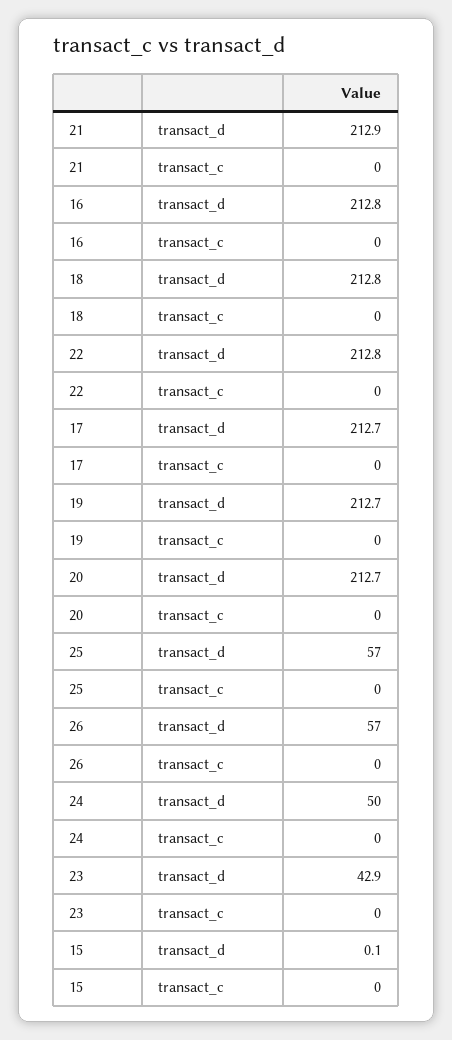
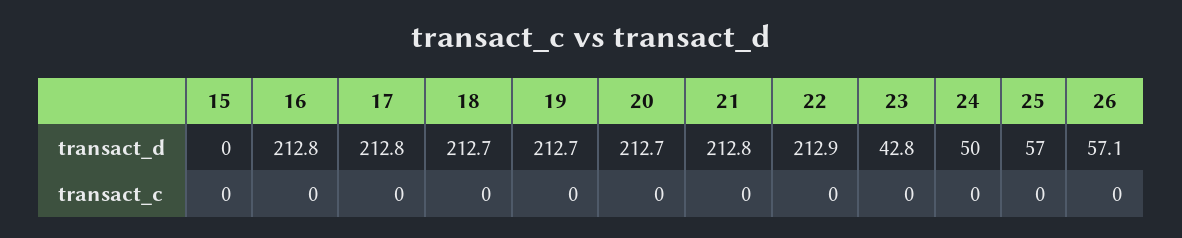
  {
    "21": {
-     "transact_d": 212.9,
+     "transact_d": 212.8,
      "transact_c": 0
    },
    "16": {
      "transact_d": 212.8,
      "transact_c": 0
    },
    "18": {
-     "transact_d": 212.8,
+     "transact_d": 212.7,
      "transact_c": 0
    },
    "22": {
-     "transact_d": 212.8,
+     "transact_d": 212.9,
      "transact_c": 0
    },
    "17": {
-     "transact_d": 212.7,
+     "transact_d": 212.8,
      "transact_c": 0
    },
    "19": {
      "transact_d": 212.7,
      "transact_c": 0
    },
    "20": {
      "transact_d": 212.7,
      "transact_c": 0
    },
    "25": {
      "transact_d": 57,
      "transact_c": 0
    },
    "26": {
-     "transact_d": 57,
+     "transact_d": 57.1,
      "transact_c": 0
    },
    "24": {
      "transact_d": 50,
      "transact_c": 0
    },
    "23": {
-     "transact_d": 42.9,
+     "transact_d": 42.8,
      "transact_c": 0
    },
    "15": {
-     "transact_d": 0.1,
+     "transact_d": 0,
      "transact_c": 0
    }
  }

